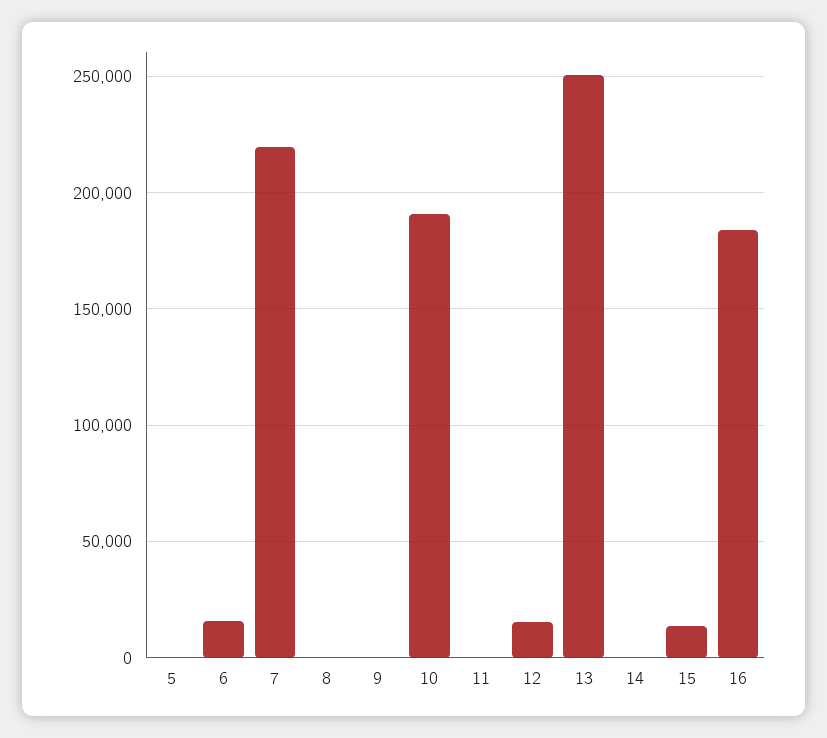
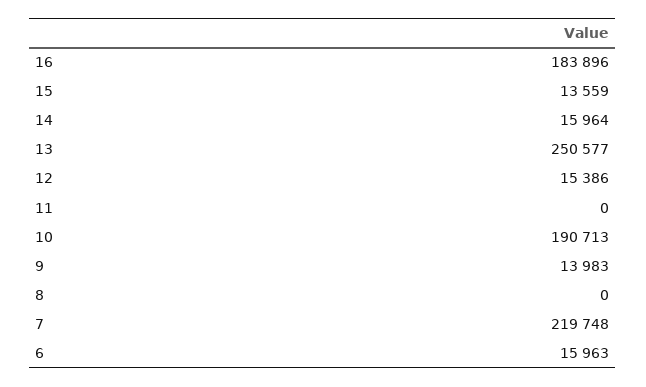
  {
-   "5": 0,
    "6": 15963,
    "7": 219748,
    "8": 0,
-   "9": 0,
+   "9": 13983,
    "10": 190713,
    "11": 0,
    "12": 15386,
    "13": 250577,
-   "14": 0,
+   "14": 15964,
    "15": 13559,
    "16": 183896
  }

